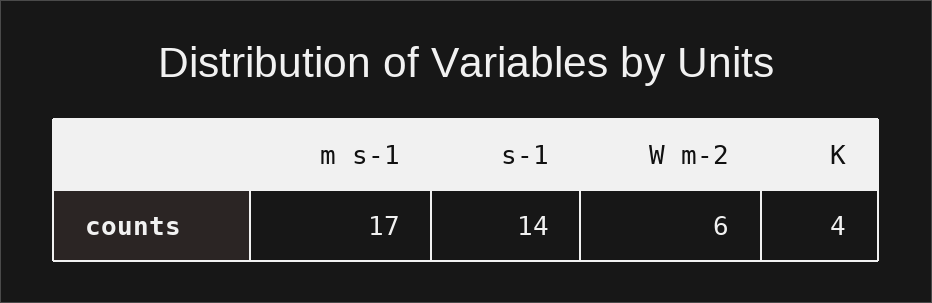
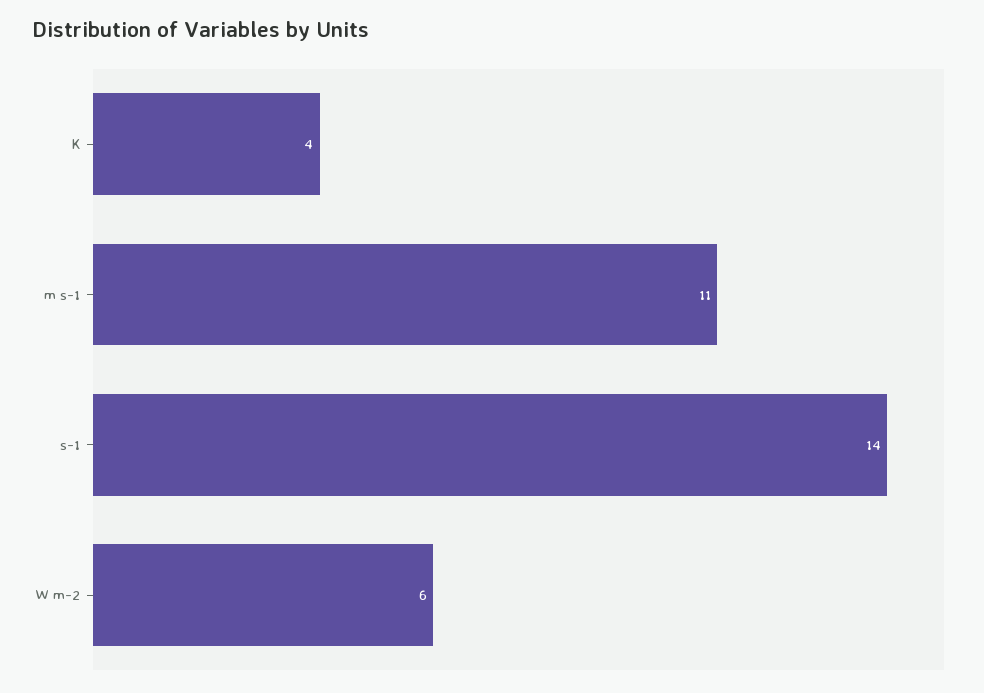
  {
-   "m s-1": 17,
+   "m s-1": 11,
    "s-1": 14,
    "W m-2": 6,
    "K": 4
  }

